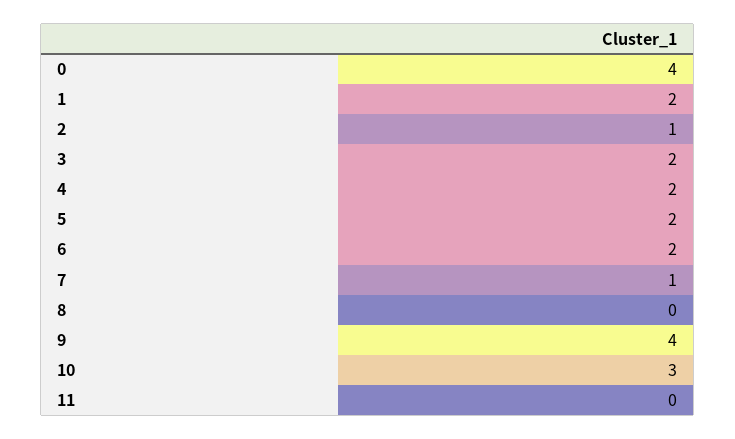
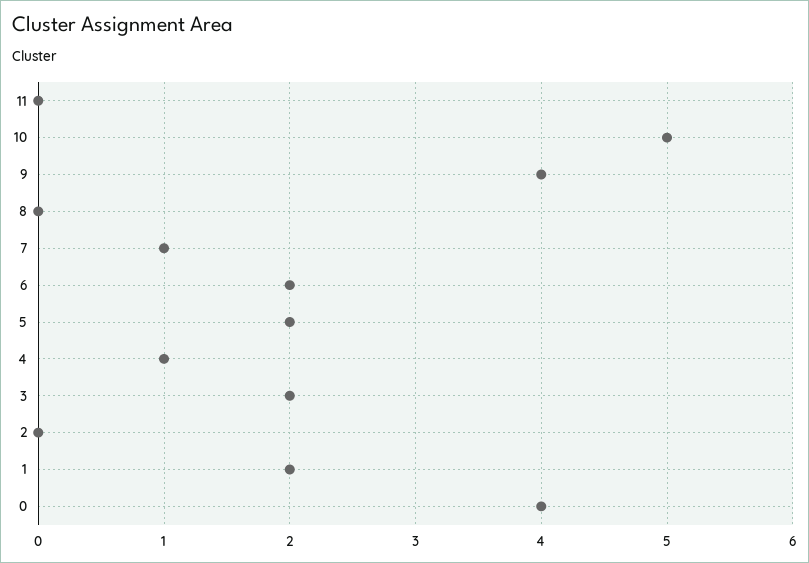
  {
    "0": 4,
    "1": 2,
-   "2": 1,
+   "2": 0,
    "3": 2,
-   "4": 2,
+   "4": 1,
    "5": 2,
    "6": 2,
    "7": 1,
    "8": 0,
    "9": 4,
-   "10": 3,
+   "10": 5,
    "11": 0
  }

